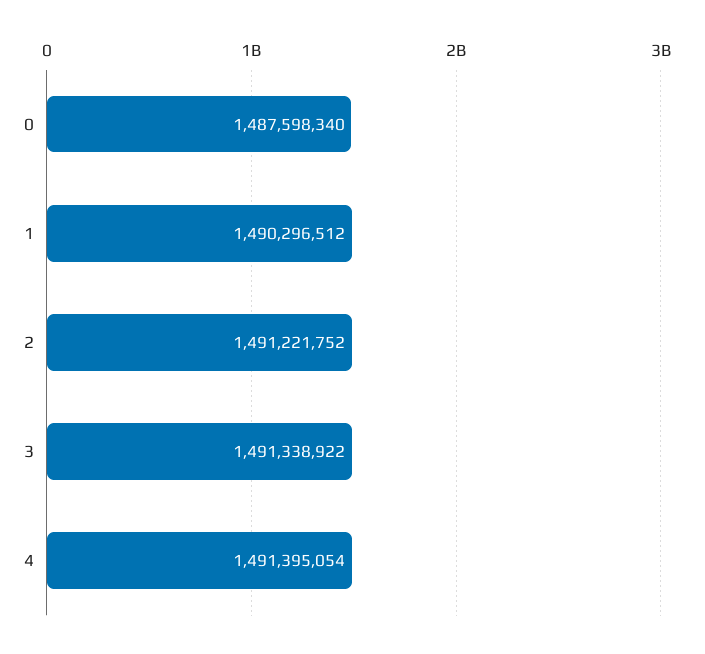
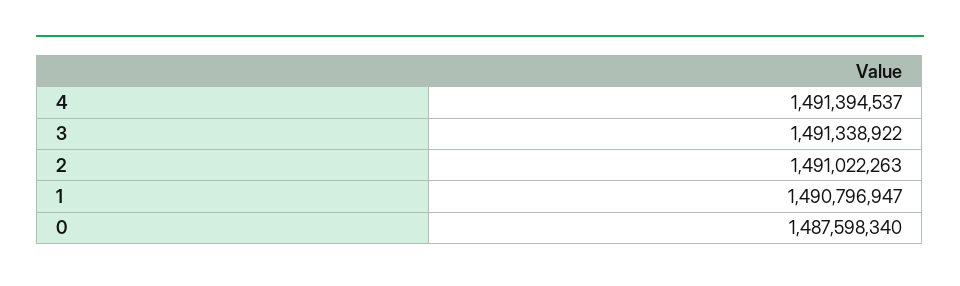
  {
    "0": 1487598340,
-   "1": 1490296512,
+   "1": 1490796947,
-   "2": 1491221752,
+   "2": 1491022263,
    "3": 1491338922,
-   "4": 1491395054
+   "4": 1491394537
  }

